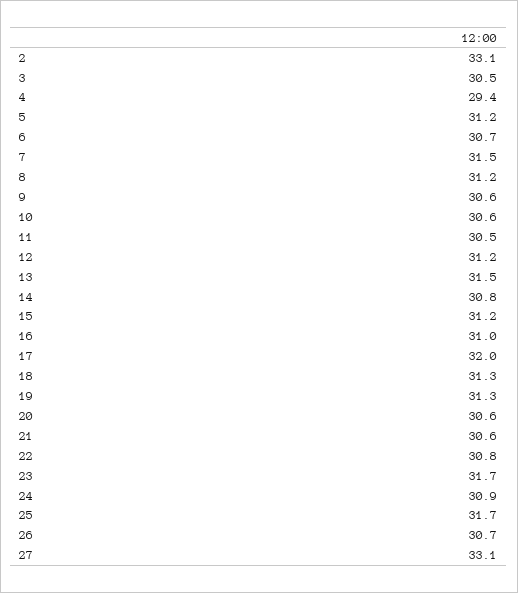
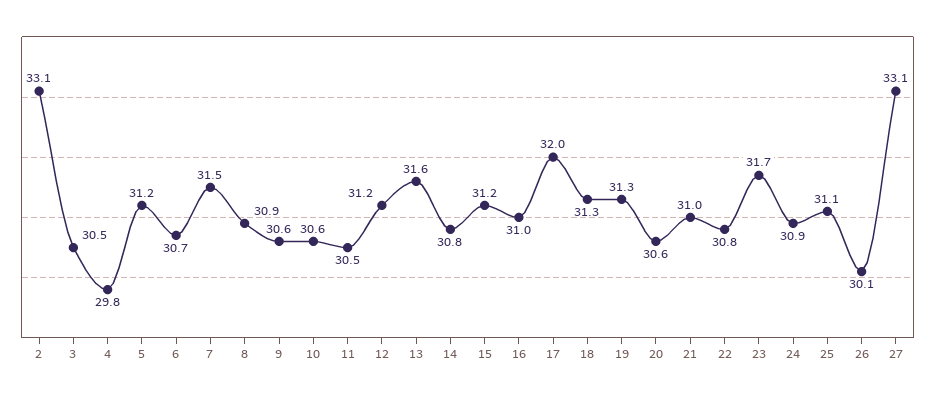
  {
    "2": 33.1,
    "3": 30.5,
-   "4": 29.4,
+   "4": 29.8,
    "5": 31.2,
    "6": 30.7,
    "7": 31.5,
-   "8": 31.2,
+   "8": 30.9,
    "9": 30.6,
    "10": 30.6,
    "11": 30.5,
    "12": 31.2,
-   "13": 31.5,
+   "13": 31.6,
    "14": 30.8,
    "15": 31.2,
    "16": 31,
    "17": 32,
    "18": 31.3,
    "19": 31.3,
    "20": 30.6,
-   "21": 30.6,
+   "21": 31,
    "22": 30.8,
    "23": 31.7,
    "24": 30.9,
-   "25": 31.7,
+   "25": 31.1,
-   "26": 30.7,
+   "26": 30.1,
    "27": 33.1
  }

